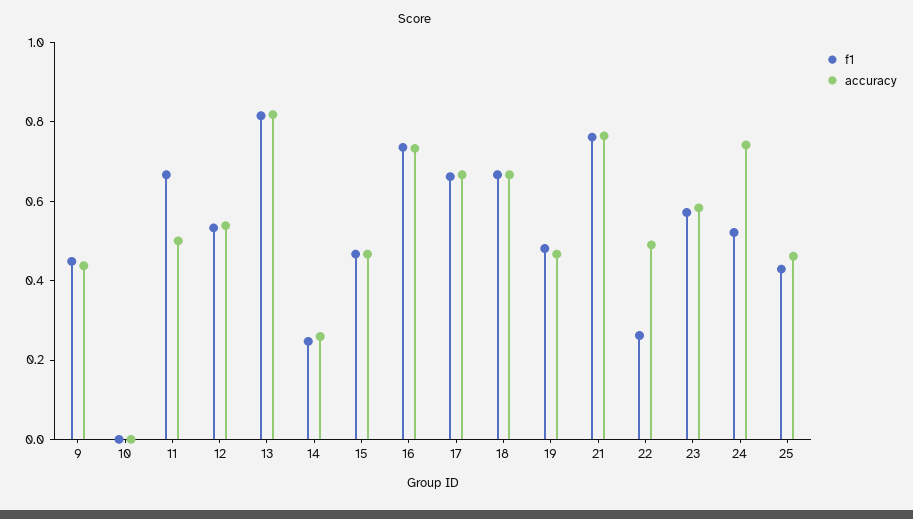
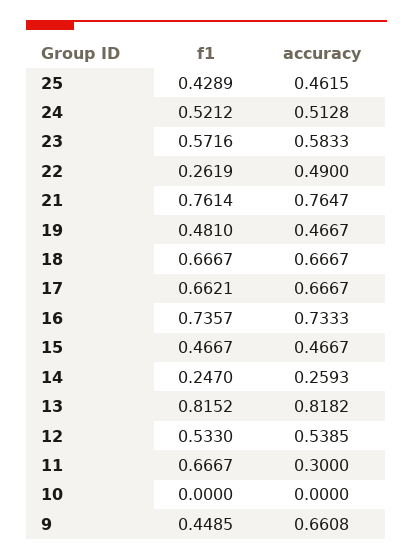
  {
    "f1": {
      "9": 0.4485,
      "10": 0,
      "11": 0.6667,
      "12": 0.533,
      "13": 0.8152,
      "14": 0.247,
      "15": 0.4667,
      "16": 0.7357,
      "17": 0.6621,
      "18": 0.6667,
      "19": 0.481,
      "21": 0.7614,
      "22": 0.2619,
      "23": 0.5716,
      "24": 0.5212,
      "25": 0.4289
    },
    "accuracy": {
-     "9": 0.45,
+     "9": 0.6608,
      "10": 0,
-     "11": 0.5,
+     "11": 0.3,
      "12": 0.5385,
      "13": 0.8182,
      "14": 0.2593,
      "15": 0.4667,
      "16": 0.7333,
      "17": 0.6667,
      "18": 0.6667,
      "19": 0.4667,
      "21": 0.7647,
      "22": 0.49,
      "23": 0.5833,
-     "24": 0.75,
+     "24": 0.5128,
      "25": 0.4615
    }
  }

